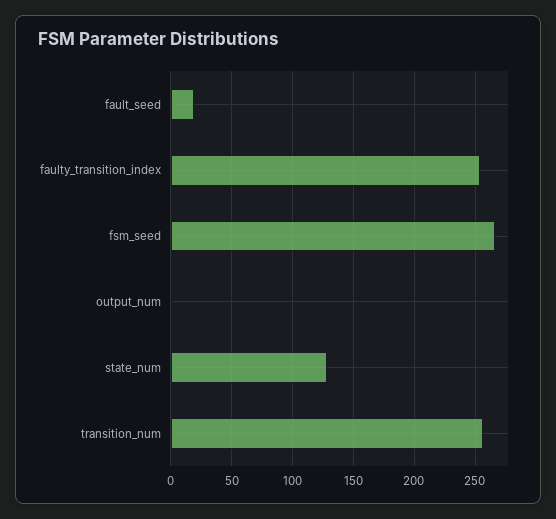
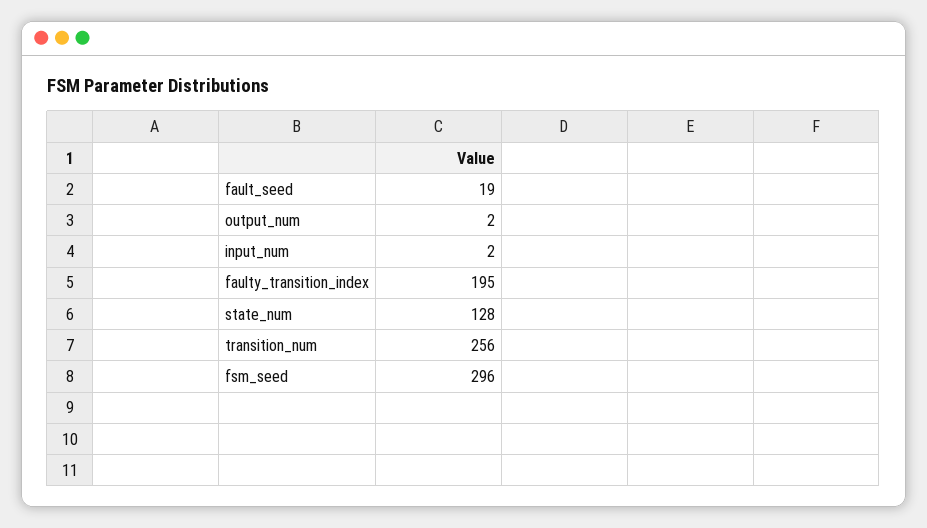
  {
    "fault_seed": 19,
-   "faulty_transition_index": 255,
+   "faulty_transition_index": 195,
-   "fsm_seed": 265,
+   "fsm_seed": 296,
    "output_num": 2,
    "state_num": 128,
-   "transition_num": 256
+   "transition_num": 256,
+   "input_num": 2
  }

